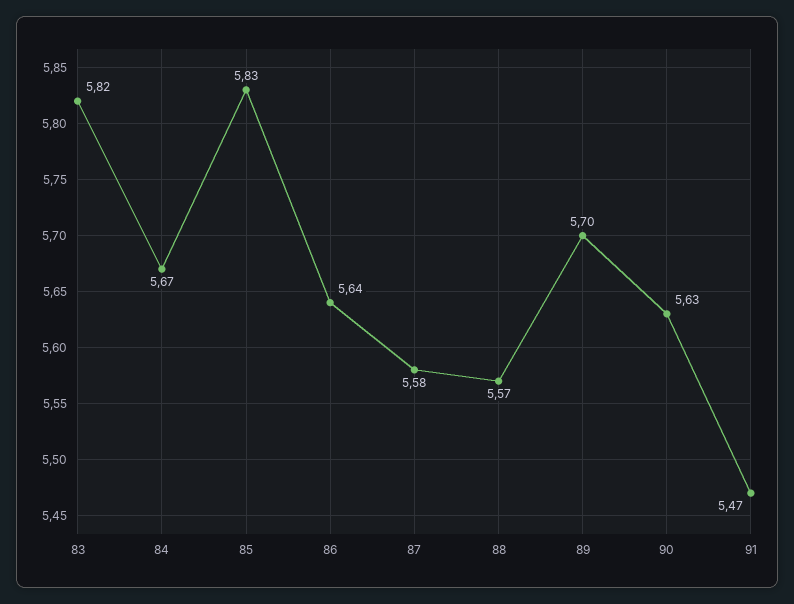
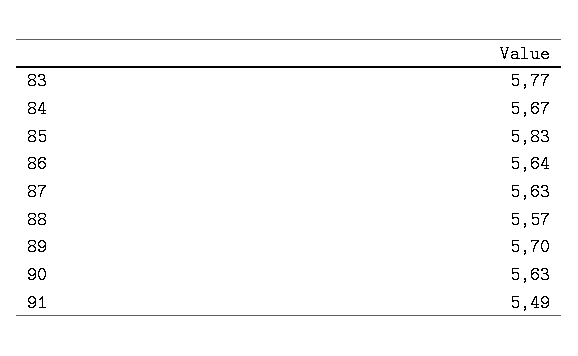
  {
-   "83": 5.82,
+   "83": 5.77,
    "84": 5.67,
    "85": 5.83,
    "86": 5.64,
-   "87": 5.58,
+   "87": 5.63,
    "88": 5.57,
    "89": 5.7,
    "90": 5.63,
-   "91": 5.47
+   "91": 5.49
  }

